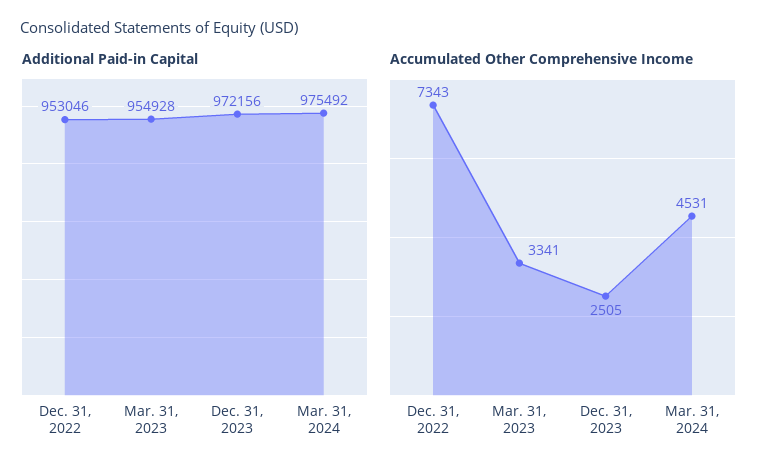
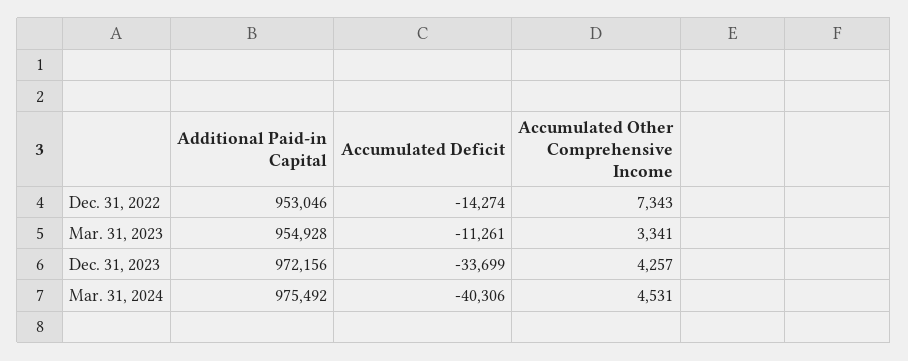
  {
    "Additional Paid-in Capital": {
      "Dec. 31, 2022": 953046,
      "Mar. 31, 2023": 954928,
      "Dec. 31, 2023": 972156,
      "Mar. 31, 2024": 975492
    },
    "Accumulated Other Comprehensive Income": {
      "Dec. 31, 2022": 7343,
      "Mar. 31, 2023": 3341,
-     "Dec. 31, 2023": 2505,
+     "Dec. 31, 2023": 4257,
      "Mar. 31, 2024": 4531
-   }
+   },
+   "Accumulated Deficit": {
+     "Dec. 31, 2022": -14274,
+     "Mar. 31, 2023": -11261,
+     "Dec. 31, 2023": -33699,
+     "Mar. 31, 2024": -40306
+   }
  }

